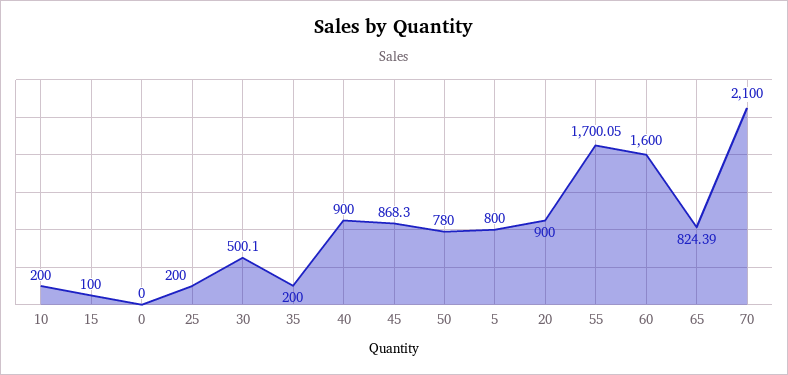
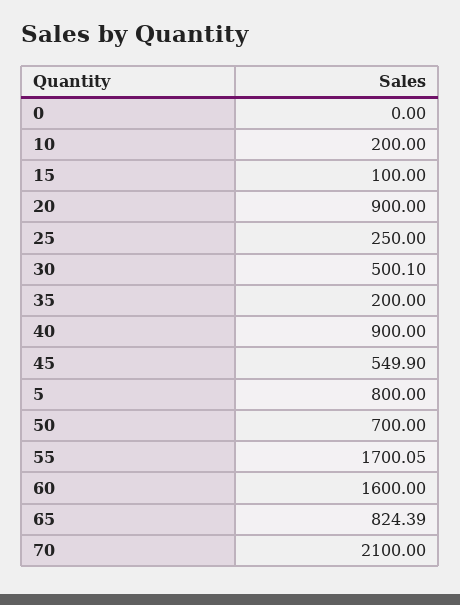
  {
    "10": 200,
    "15": 100,
    "0": 0,
-   "25": 200,
+   "25": 250,
    "30": 500.1,
    "35": 200,
    "40": 900,
-   "45": 868.3,
+   "45": 549.9,
-   "50": 780,
+   "50": 700,
    "5": 800,
    "20": 900,
    "55": 1700.05,
    "60": 1600,
    "65": 824.39,
    "70": 2100
  }

